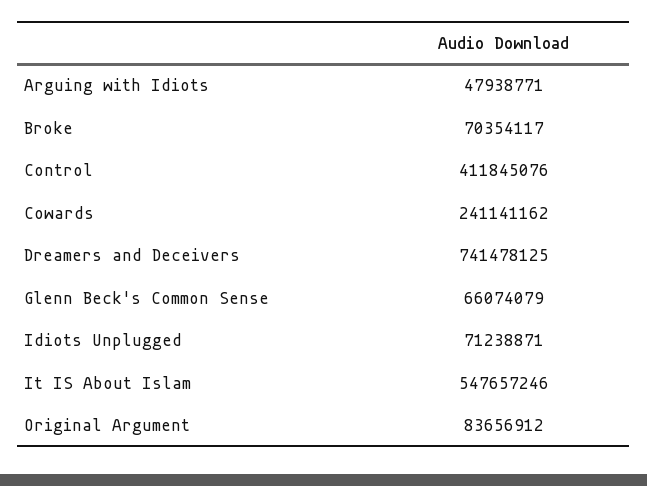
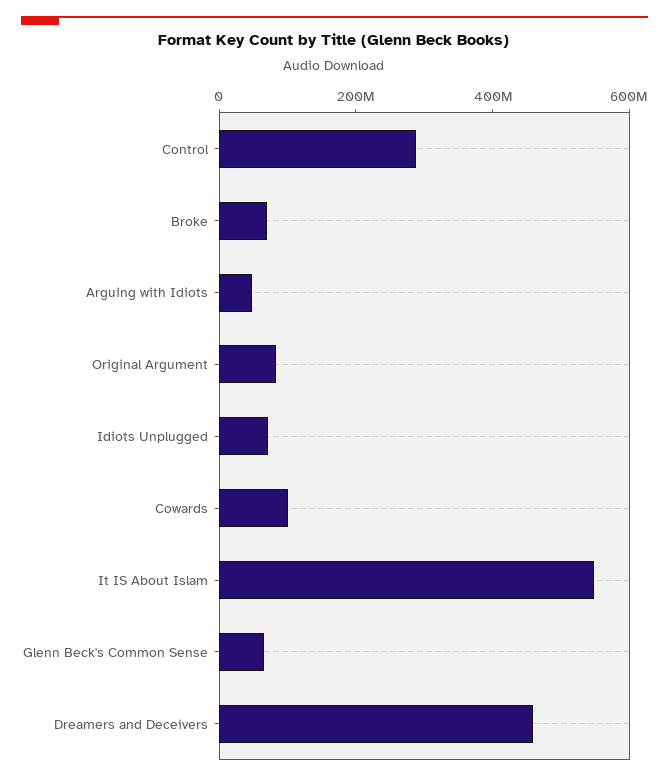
  {
    "Arguing with Idiots": 47938771,
    "Broke": 70354117,
-   "Control": 411845076,
+   "Control": 300000000,
-   "Cowards": 241141162,
+   "Cowards": 100000000,
-   "Dreamers and Deceivers": 741478125,
+   "Dreamers and Deceivers": 450000000,
    "Glenn Beck's Common Sense": 66074079,
    "Idiots Unplugged": 71238871,
    "It IS About Islam": 547657246,
    "Original Argument": 83656912
  }

